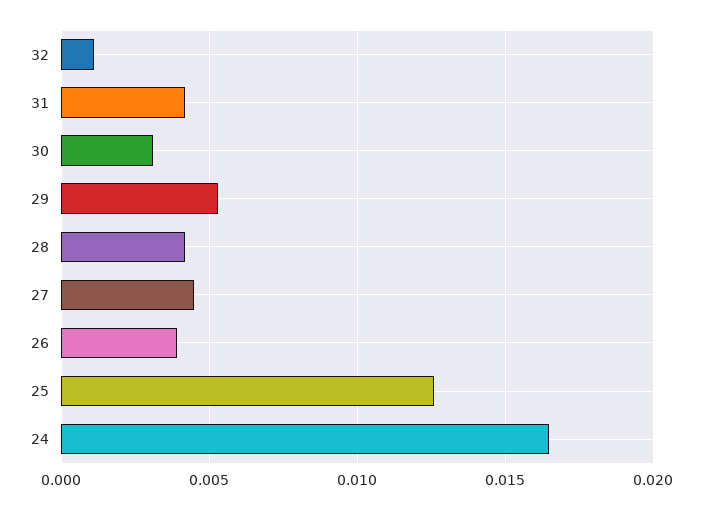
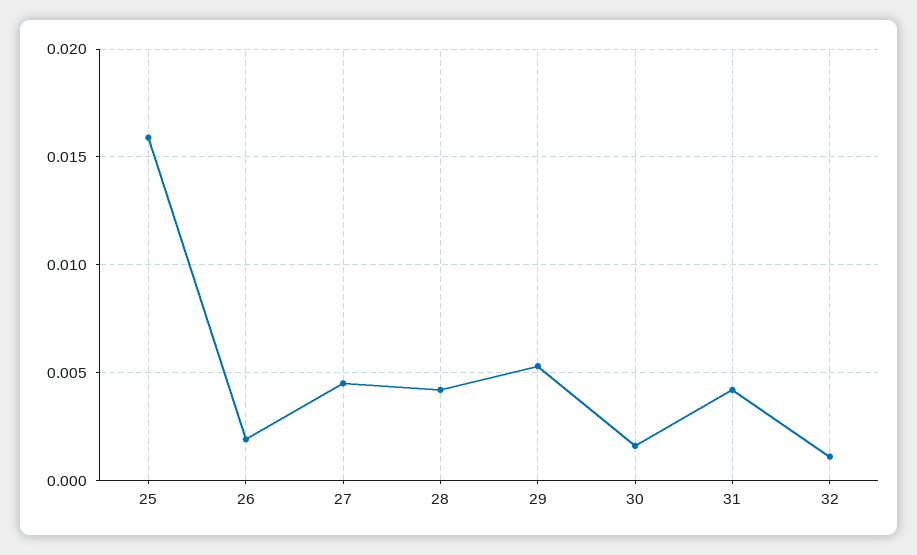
  {
    "32": 0.001,
    "31": 0.004,
-   "30": 0.003,
+   "30": 0.0015,
    "29": 0.0055,
    "28": 0.004,
    "27": 0.0045,
-   "26": 0.004,
+   "26": 0.002,
-   "25": 0.0125,
+   "25": 0.016
-   "24": 0.0165
  }

